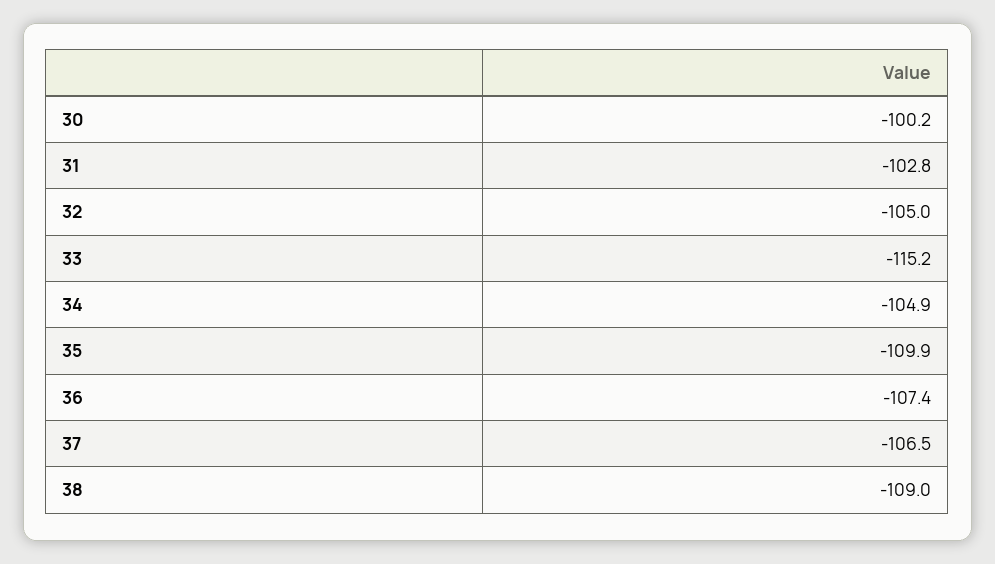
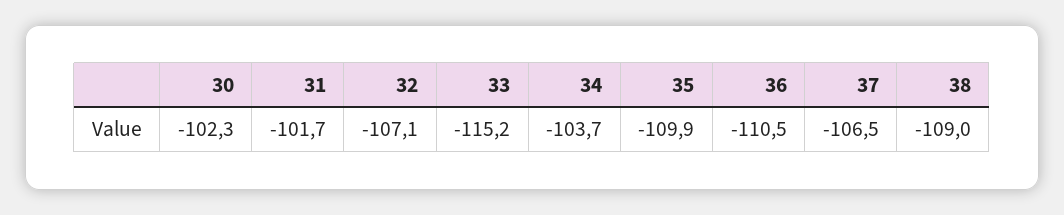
  {
-   "30": -100.2,
+   "30": -102.3,
-   "31": -102.8,
+   "31": -101.7,
-   "32": -105,
+   "32": -107.1,
    "33": -115.2,
-   "34": -104.9,
+   "34": -103.7,
    "35": -109.9,
-   "36": -107.4,
+   "36": -110.5,
    "37": -106.5,
    "38": -109
  }

